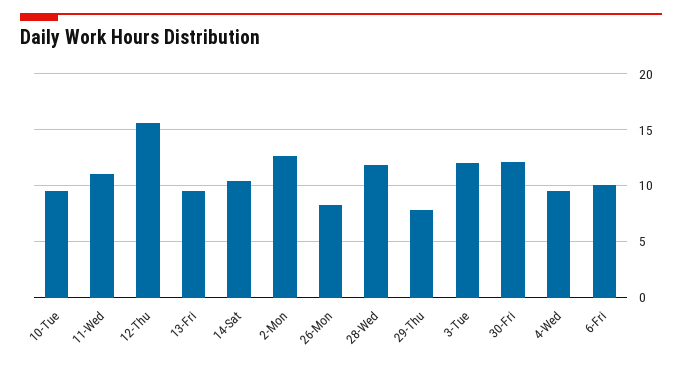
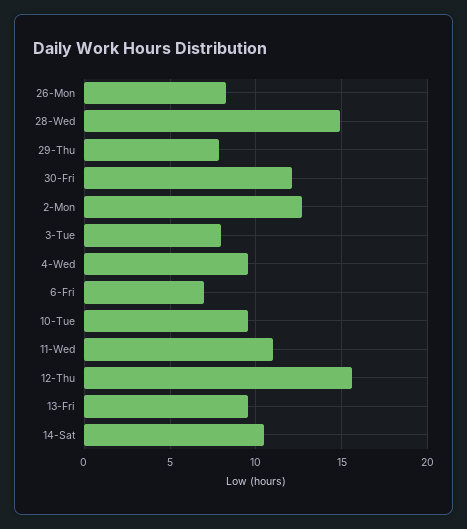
  {
    "10-Tue": 9.5,
    "11-Wed": 11,
    "12-Thu": 15.5,
    "13-Fri": 9.5,
    "14-Sat": 10.5,
    "2-Mon": 12.5,
    "26-Mon": 8.5,
-   "28-Wed": 12,
+   "28-Wed": 15,
    "29-Thu": 8,
-   "3-Tue": 12,
+   "3-Tue": 8,
    "30-Fri": 12,
    "4-Wed": 9.5,
-   "6-Fri": 10
+   "6-Fri": 7
  }

